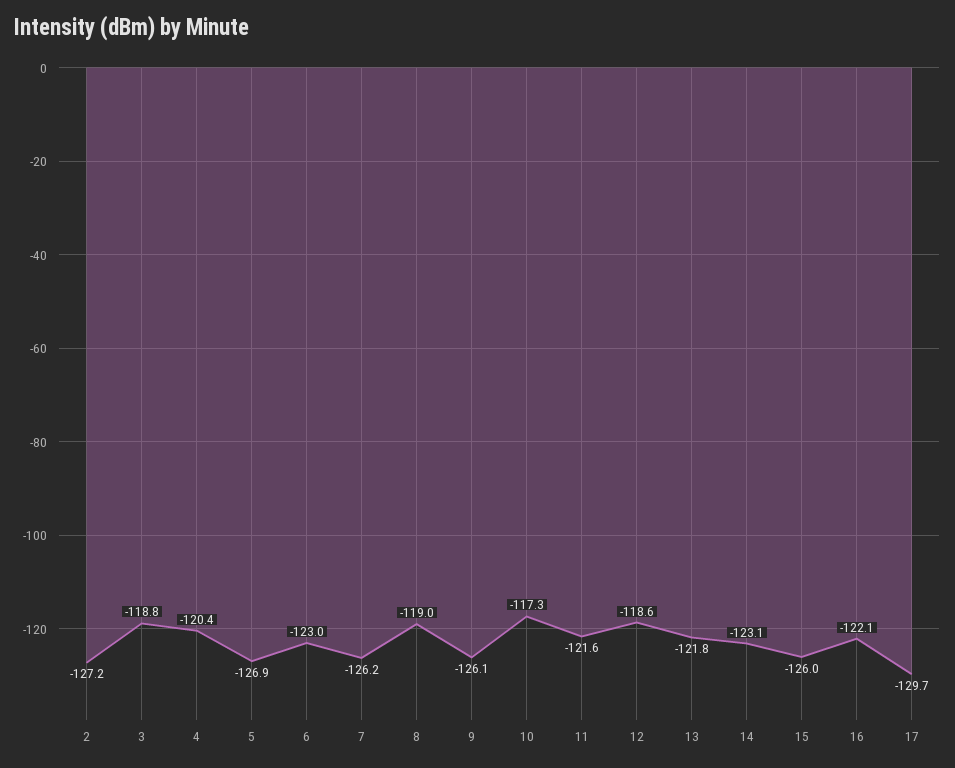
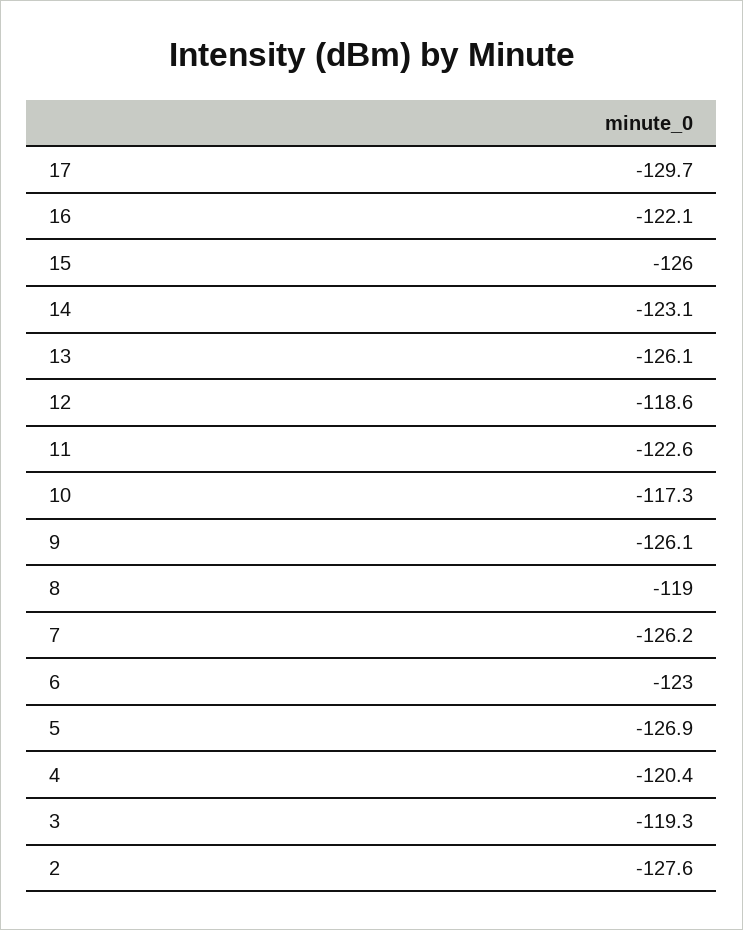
  {
-   "2": -127.2,
+   "2": -127.6,
-   "3": -118.8,
+   "3": -119.3,
    "4": -120.4,
    "5": -126.9,
    "6": -123,
    "7": -126.2,
    "8": -119,
    "9": -126.1,
    "10": -117.3,
-   "11": -121.6,
+   "11": -122.6,
    "12": -118.6,
-   "13": -121.8,
+   "13": -126.1,
    "14": -123.1,
    "15": -126,
    "16": -122.1,
    "17": -129.7
  }

